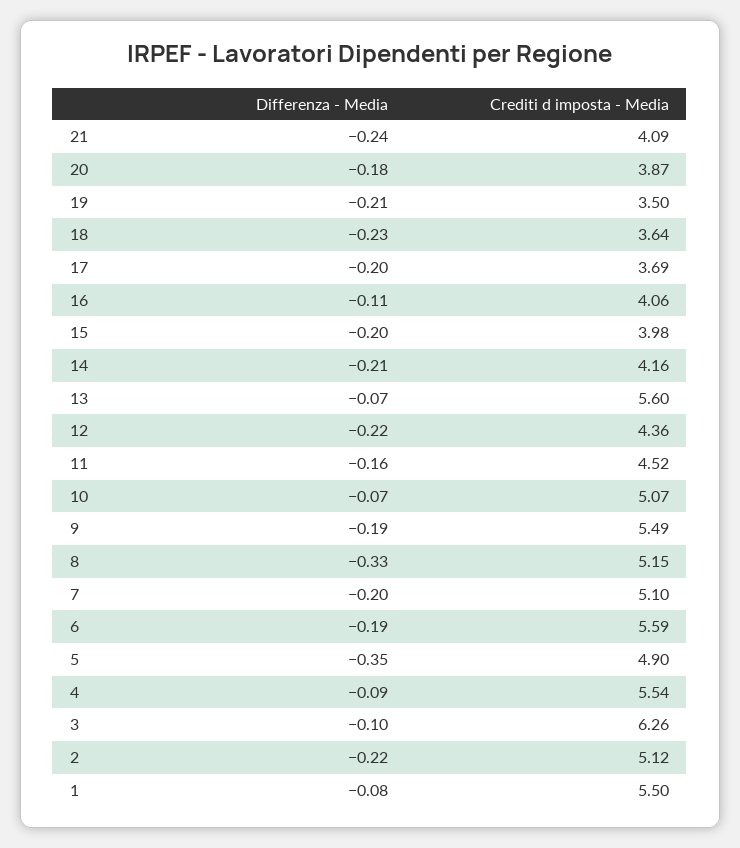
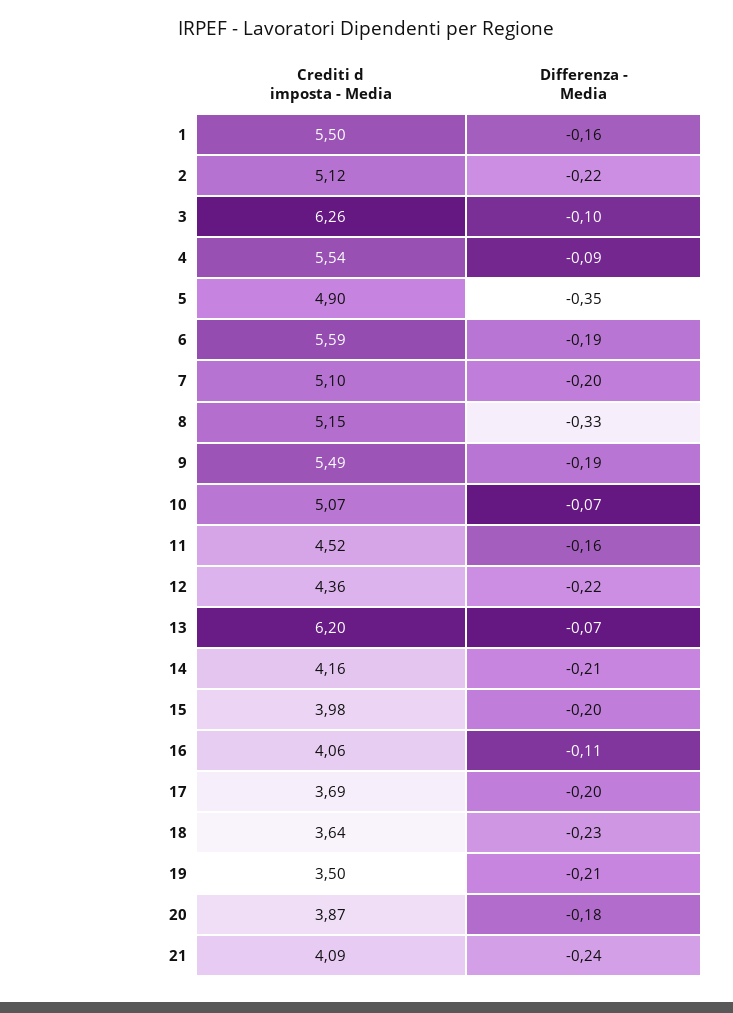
  {
    "Differenza - Media": {
      "21": -0.24,
      "20": -0.18,
      "19": -0.21,
      "18": -0.23,
      "17": -0.2,
      "16": -0.11,
      "15": -0.2,
      "14": -0.21,
      "13": -0.07,
      "12": -0.22,
      "11": -0.16,
      "10": -0.07,
      "9": -0.19,
      "8": -0.33,
      "7": -0.2,
      "6": -0.19,
      "5": -0.35,
      "4": -0.09,
      "3": -0.1,
      "2": -0.22,
-     "1": -0.08
+     "1": -0.16
    },
    "Crediti d imposta - Media": {
      "21": 4.09,
      "20": 3.87,
      "19": 3.5,
      "18": 3.64,
      "17": 3.69,
      "16": 4.06,
      "15": 3.98,
      "14": 4.16,
-     "13": 5.6,
+     "13": 6.2,
      "12": 4.36,
      "11": 4.52,
      "10": 5.07,
      "9": 5.49,
      "8": 5.15,
      "7": 5.1,
      "6": 5.59,
      "5": 4.9,
      "4": 5.54,
      "3": 6.26,
      "2": 5.12,
      "1": 5.5
    }
  }

